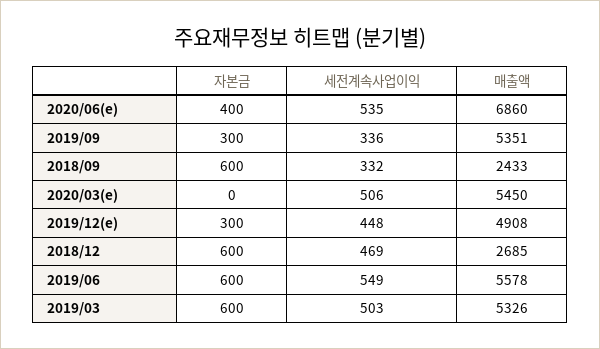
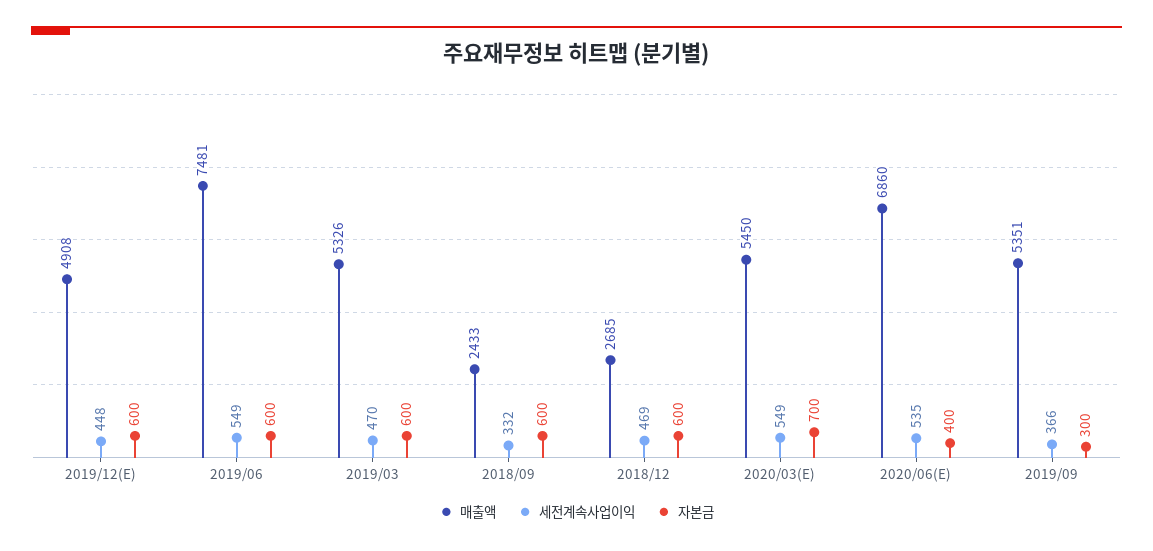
  {
    "자본금": {
      "2020/06(e)": 400,
      "2019/09": 300,
      "2018/09": 600,
-     "2020/03(e)": 0,
+     "2020/03(e)": 700,
-     "2019/12(e)": 300,
+     "2019/12(e)": 600,
      "2018/12": 600,
      "2019/06": 600,
      "2019/03": 600
    },
    "세전계속사업이익": {
      "2020/06(e)": 535,
-     "2019/09": 336,
+     "2019/09": 366,
      "2018/09": 332,
-     "2020/03(e)": 506,
+     "2020/03(e)": 549,
      "2019/12(e)": 448,
      "2018/12": 469,
      "2019/06": 549,
-     "2019/03": 503
+     "2019/03": 470
    },
    "매출액": {
      "2020/06(e)": 6860,
      "2019/09": 5351,
      "2018/09": 2433,
      "2020/03(e)": 5450,
      "2019/12(e)": 4908,
      "2018/12": 2685,
-     "2019/06": 5578,
+     "2019/06": 7481,
      "2019/03": 5326
    }
  }

